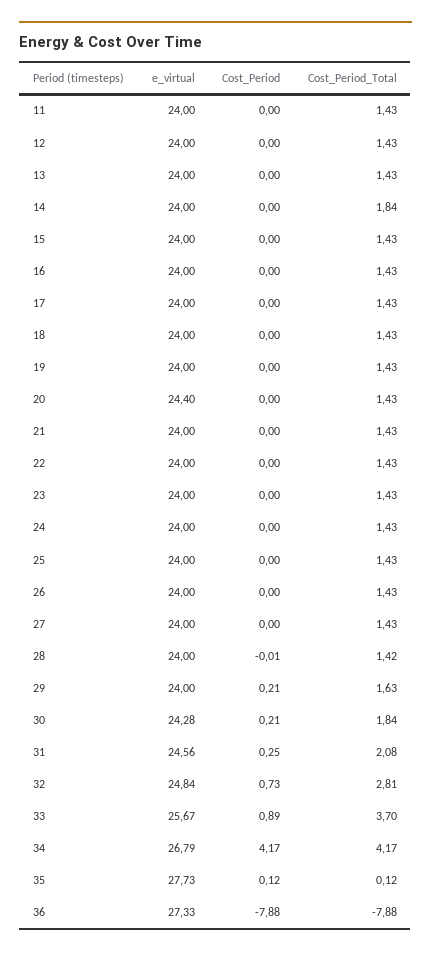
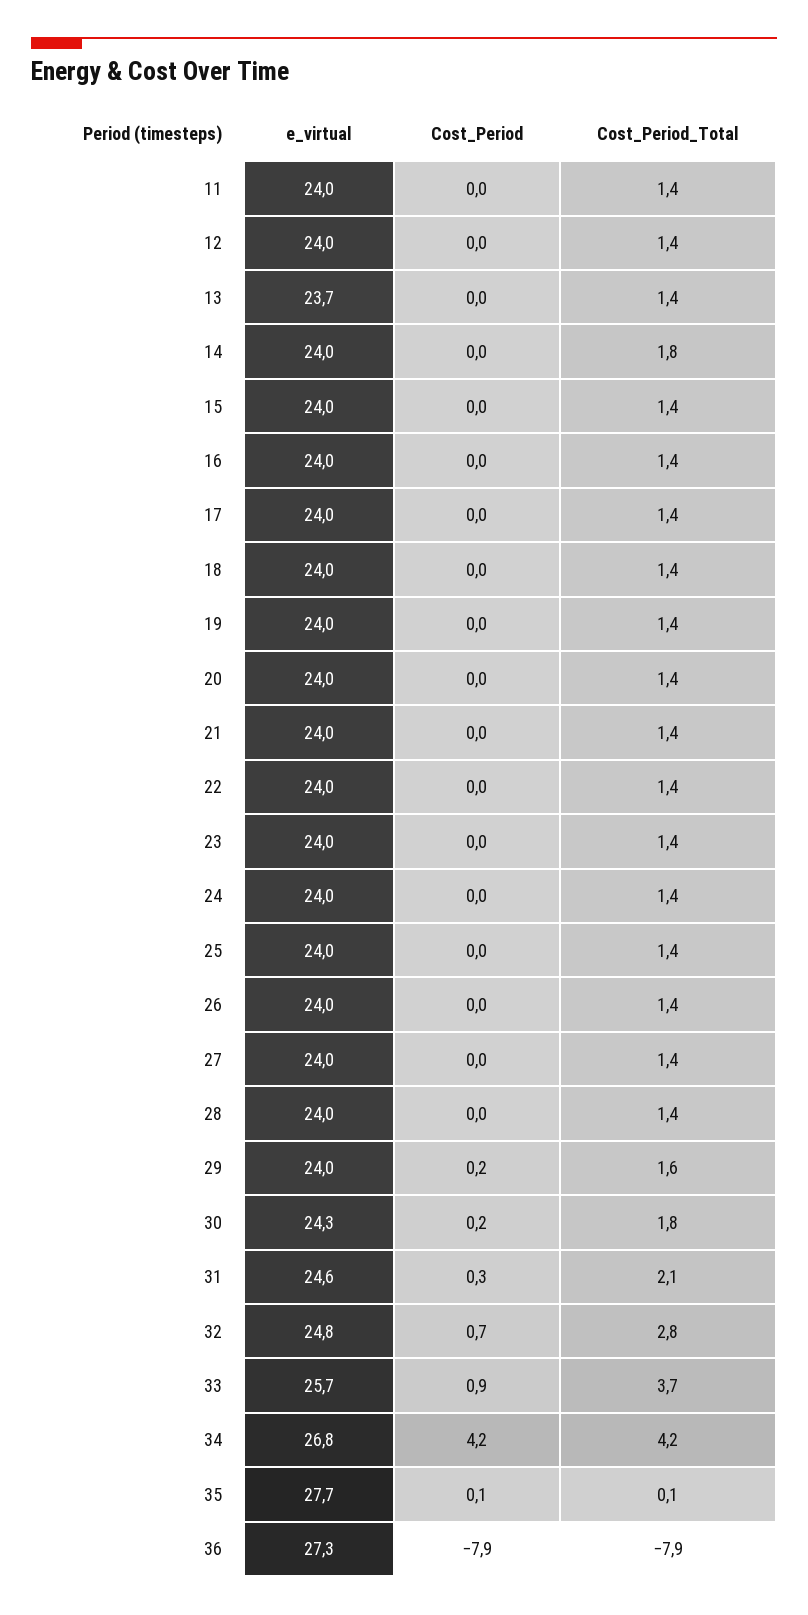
  {
    "e_virtual": {
      "11": 24,
      "12": 24,
-     "13": 24,
+     "13": 23.7,
      "14": 24,
      "15": 24,
      "16": 24,
      "17": 24,
      "18": 24,
      "19": 24,
-     "20": 24.4,
+     "20": 24,
      "21": 24,
      "22": 24,
      "23": 24,
      "24": 24,
      "25": 24,
      "26": 24,
      "27": 24,
      "28": 24,
      "29": 24,
      "30": 24.28,
      "31": 24.56,
      "32": 24.84,
      "33": 25.67,
      "34": 26.79,
      "35": 27.73,
      "36": 27.33
    },
    "Cost_Period": {
      "11": 0,
      "12": 0,
      "13": 0,
      "14": 0,
      "15": 0,
      "16": 0,
      "17": 0,
      "18": 0,
      "19": 0,
      "20": 0,
      "21": 0,
      "22": 0,
      "23": 0,
      "24": 0,
      "25": 0,
      "26": 0,
      "27": 0,
      "28": -0.01,
      "29": 0.21,
      "30": 0.21,
      "31": 0.25,
      "32": 0.73,
      "33": 0.89,
      "34": 4.17,
      "35": 0.12,
      "36": -7.88
    },
    "Cost_Period_Total": {
      "11": 1.43,
      "12": 1.43,
      "13": 1.43,
      "14": 1.84,
      "15": 1.43,
      "16": 1.43,
      "17": 1.43,
      "18": 1.43,
      "19": 1.43,
      "20": 1.43,
      "21": 1.43,
      "22": 1.43,
      "23": 1.43,
      "24": 1.43,
      "25": 1.43,
      "26": 1.43,
      "27": 1.43,
      "28": 1.42,
      "29": 1.63,
      "30": 1.84,
      "31": 2.08,
      "32": 2.81,
      "33": 3.7,
      "34": 4.17,
      "35": 0.12,
      "36": -7.88
    }
  }

